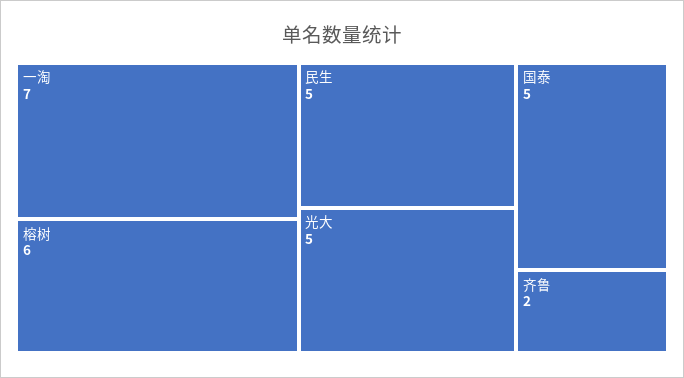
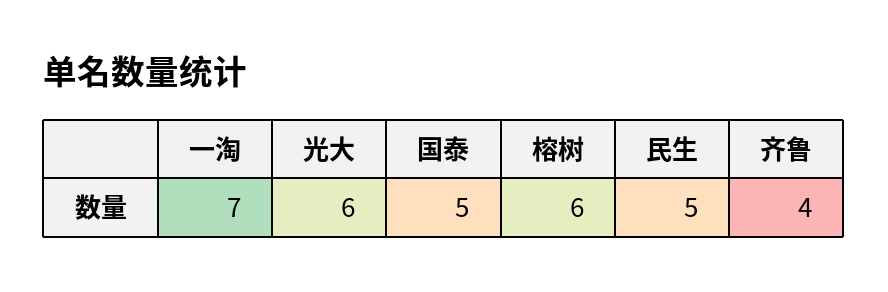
  {
    "一淘": 7,
    "榕树": 6,
    "民生": 5,
-   "光大": 5,
+   "光大": 6,
    "国泰": 5,
-   "齐鲁": 2
+   "齐鲁": 4
  }

